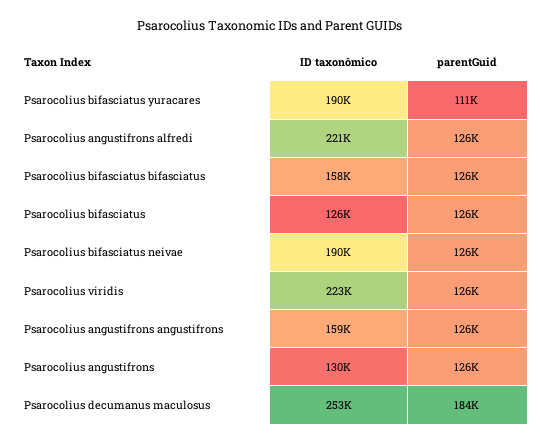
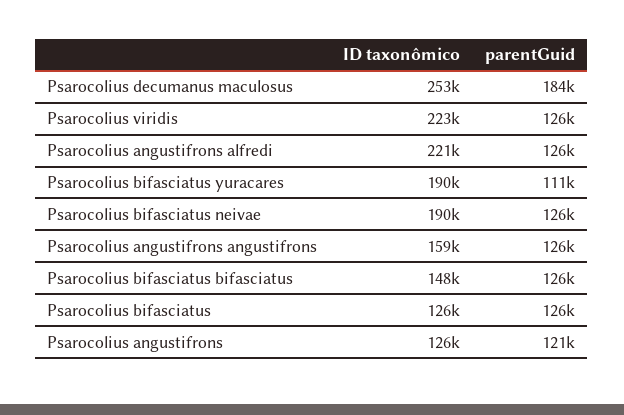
  {
    "ID taxonômico": {
      "Psarocolius bifasciatus yuracares": 190000,
      "Psarocolius angustifrons alfredi": 221000,
-     "Psarocolius bifasciatus bifasciatus": 158000,
+     "Psarocolius bifasciatus bifasciatus": 148000,
      "Psarocolius bifasciatus": 126000,
      "Psarocolius bifasciatus neivae": 190000,
      "Psarocolius viridis": 223000,
      "Psarocolius angustifrons angustifrons": 159000,
-     "Psarocolius angustifrons": 130000,
+     "Psarocolius angustifrons": 126000,
      "Psarocolius decumanus maculosus": 253000
    },
    "parentGuid": {
      "Psarocolius bifasciatus yuracares": 111000,
      "Psarocolius angustifrons alfredi": 126000,
      "Psarocolius bifasciatus bifasciatus": 126000,
      "Psarocolius bifasciatus": 126000,
      "Psarocolius bifasciatus neivae": 126000,
      "Psarocolius viridis": 126000,
      "Psarocolius angustifrons angustifrons": 126000,
-     "Psarocolius angustifrons": 126000,
+     "Psarocolius angustifrons": 121000,
      "Psarocolius decumanus maculosus": 184000
    }
  }

